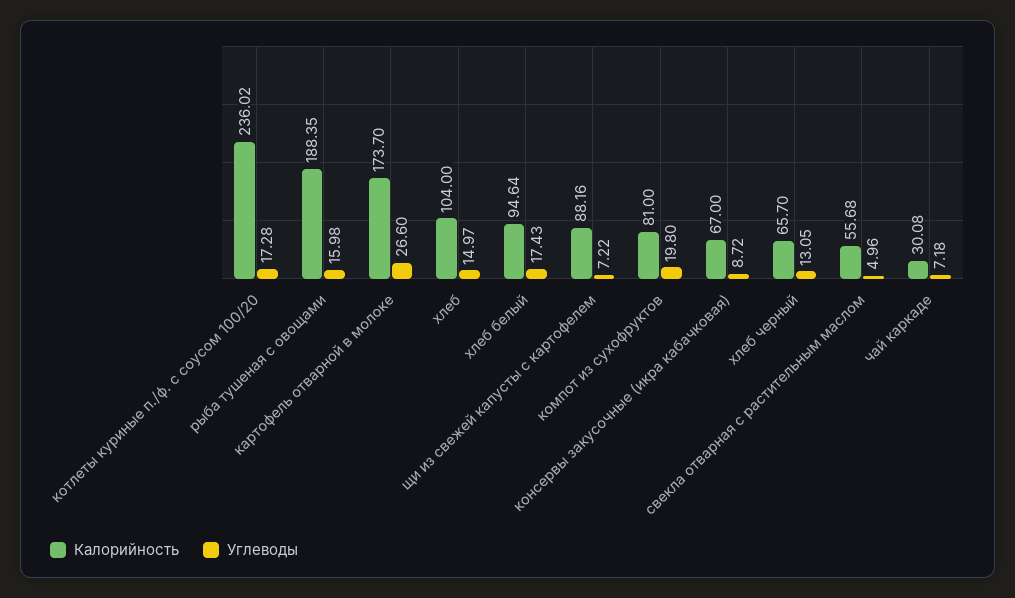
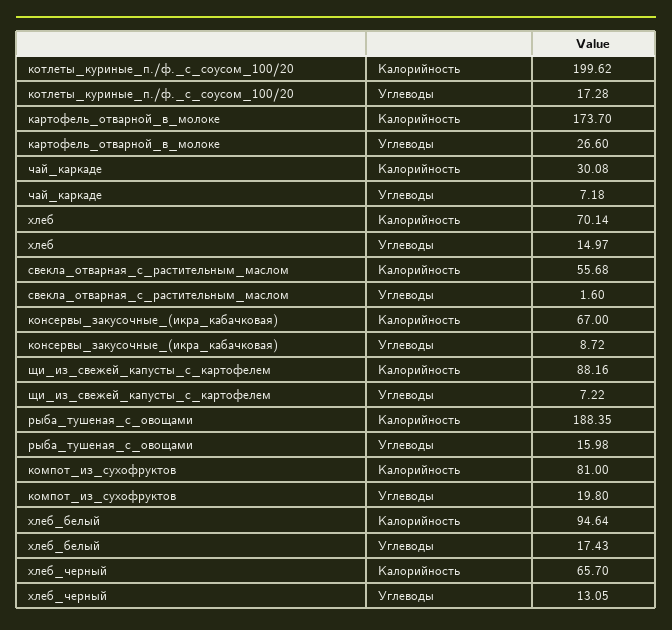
  {
    "Калорийность": {
-     "котлеты куриные п./ф. с соусом 100/20": 236.02,
+     "котлеты куриные п./ф. с соусом 100/20": 199.62,
      "рыба тушеная с овощами": 188.35,
      "картофель отварной в молоке": 173.7,
-     "хлеб": 104,
+     "хлеб": 70.14,
      "хлеб белый": 94.64,
      "щи из свежей капусты с картофелем": 88.16,
      "компот из сухофруктов": 81,
      "консервы закусочные (икра кабачковая)": 67,
      "хлеб черный": 65.7,
      "свекла отварная с растительным маслом": 55.68,
      "чай каркаде": 30.08
    },
    "Углеводы": {
      "котлеты куриные п./ф. с соусом 100/20": 17.28,
      "рыба тушеная с овощами": 15.98,
      "картофель отварной в молоке": 26.6,
      "хлеб": 14.97,
      "хлеб белый": 17.43,
      "щи из свежей капусты с картофелем": 7.22,
      "компот из сухофруктов": 19.8,
      "консервы закусочные (икра кабачковая)": 8.72,
      "хлеб черный": 13.05,
-     "свекла отварная с растительным маслом": 4.96,
+     "свекла отварная с растительным маслом": 1.6,
      "чай каркаде": 7.18
    }
  }

